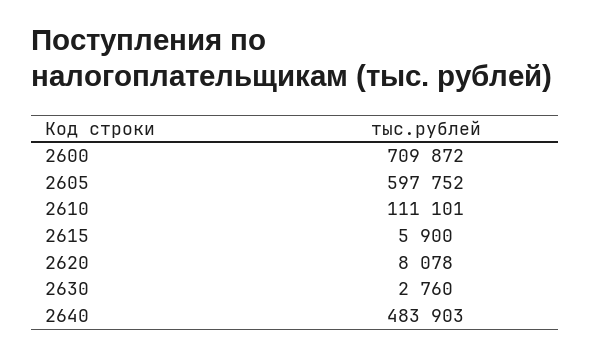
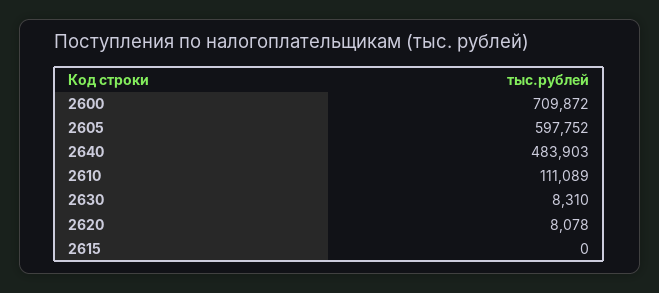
  {
    "2600": 709872,
    "2605": 597752,
-   "2610": 111101,
+   "2610": 111089,
-   "2615": 5900,
+   "2615": 0,
    "2620": 8078,
-   "2630": 2760,
+   "2630": 8310,
    "2640": 483903
  }

